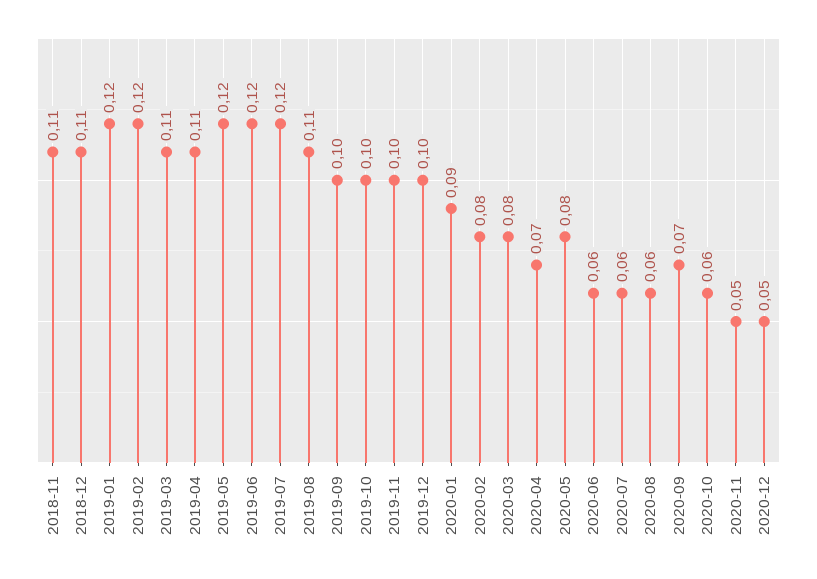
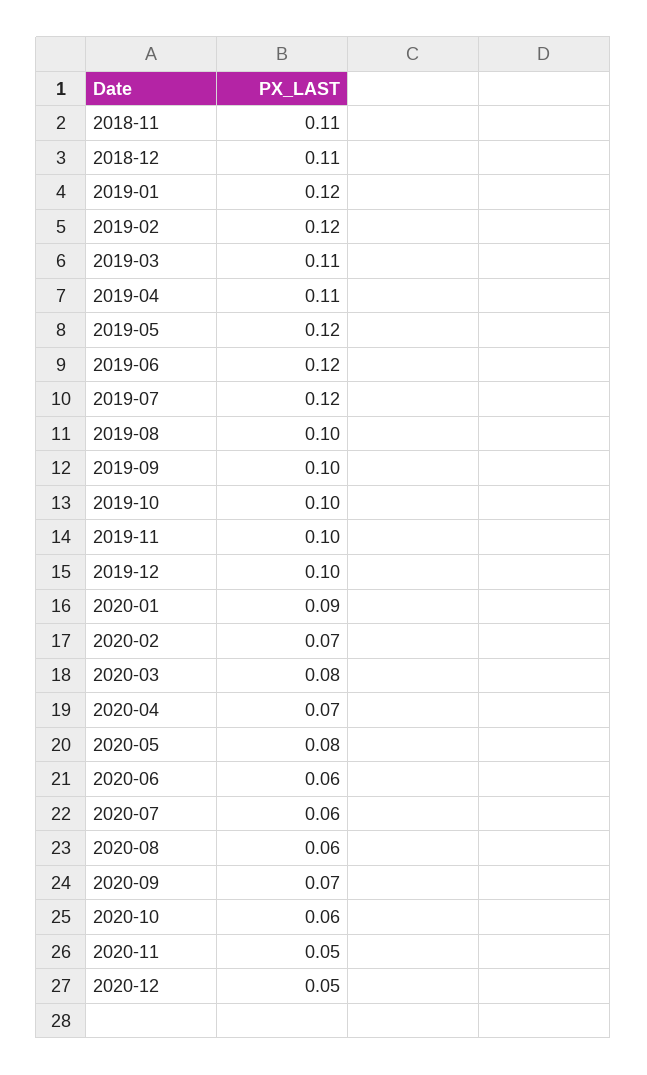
  {
    "2018-11": 0.11,
    "2018-12": 0.11,
    "2019-01": 0.12,
    "2019-02": 0.12,
    "2019-03": 0.11,
    "2019-04": 0.11,
    "2019-05": 0.12,
    "2019-06": 0.12,
    "2019-07": 0.12,
-   "2019-08": 0.11,
+   "2019-08": 0.1,
    "2019-09": 0.1,
    "2019-10": 0.1,
    "2019-11": 0.1,
    "2019-12": 0.1,
    "2020-01": 0.09,
-   "2020-02": 0.08,
+   "2020-02": 0.07,
    "2020-03": 0.08,
    "2020-04": 0.07,
    "2020-05": 0.08,
    "2020-06": 0.06,
    "2020-07": 0.06,
    "2020-08": 0.06,
    "2020-09": 0.07,
    "2020-10": 0.06,
    "2020-11": 0.05,
    "2020-12": 0.05
  }

